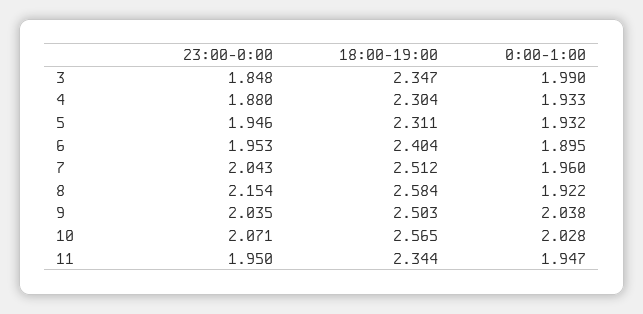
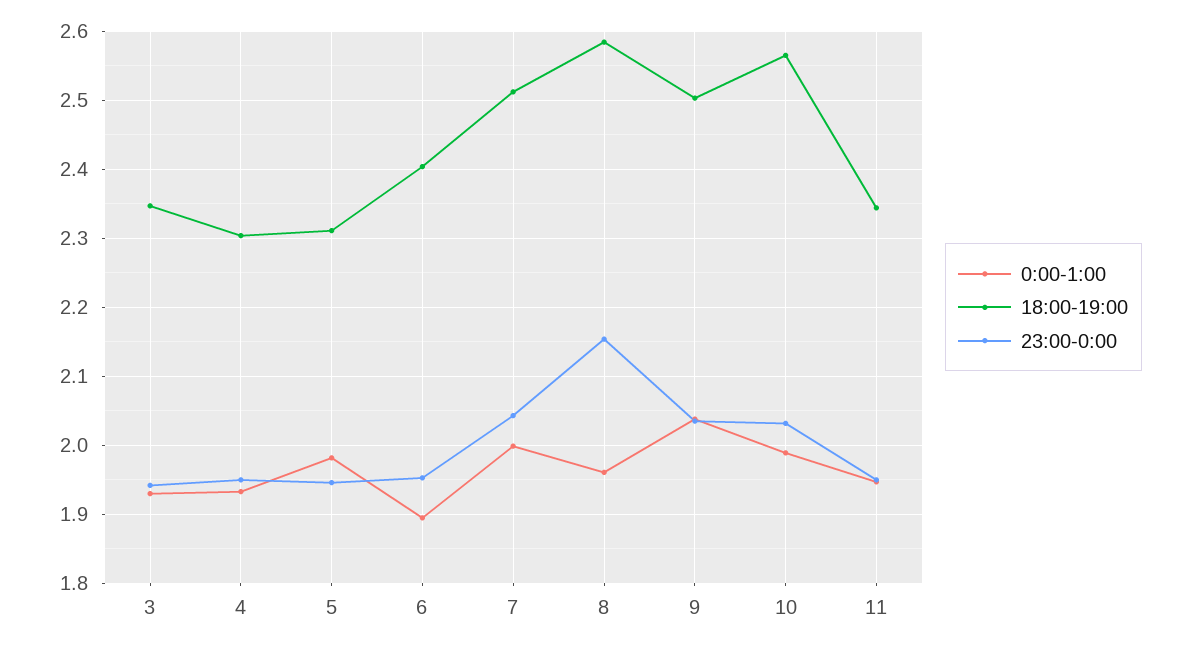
  {
    "23:00-0:00": {
-     "3": 1.848,
+     "3": 1.94,
-     "4": 1.88,
+     "4": 1.95,
      "5": 1.946,
      "6": 1.953,
      "7": 2.043,
      "8": 2.154,
      "9": 2.035,
-     "10": 2.071,
+     "10": 2.03,
      "11": 1.95
    },
    "18:00-19:00": {
      "3": 2.347,
      "4": 2.304,
      "5": 2.311,
      "6": 2.404,
      "7": 2.512,
      "8": 2.584,
      "9": 2.503,
      "10": 2.565,
      "11": 2.344
    },
    "0:00-1:00": {
-     "3": 1.99,
+     "3": 1.93,
      "4": 1.933,
-     "5": 1.932,
+     "5": 1.98,
      "6": 1.895,
-     "7": 1.96,
+     "7": 2,
-     "8": 1.922,
+     "8": 1.96,
      "9": 2.038,
-     "10": 2.028,
+     "10": 1.99,
      "11": 1.947
    }
  }

